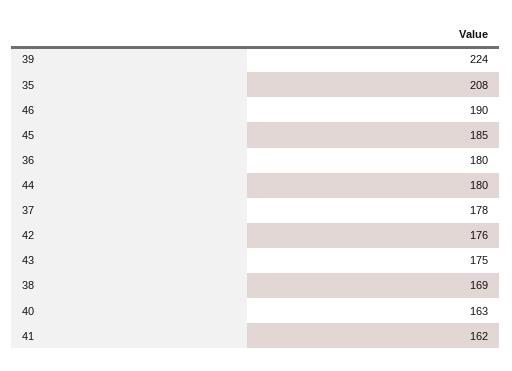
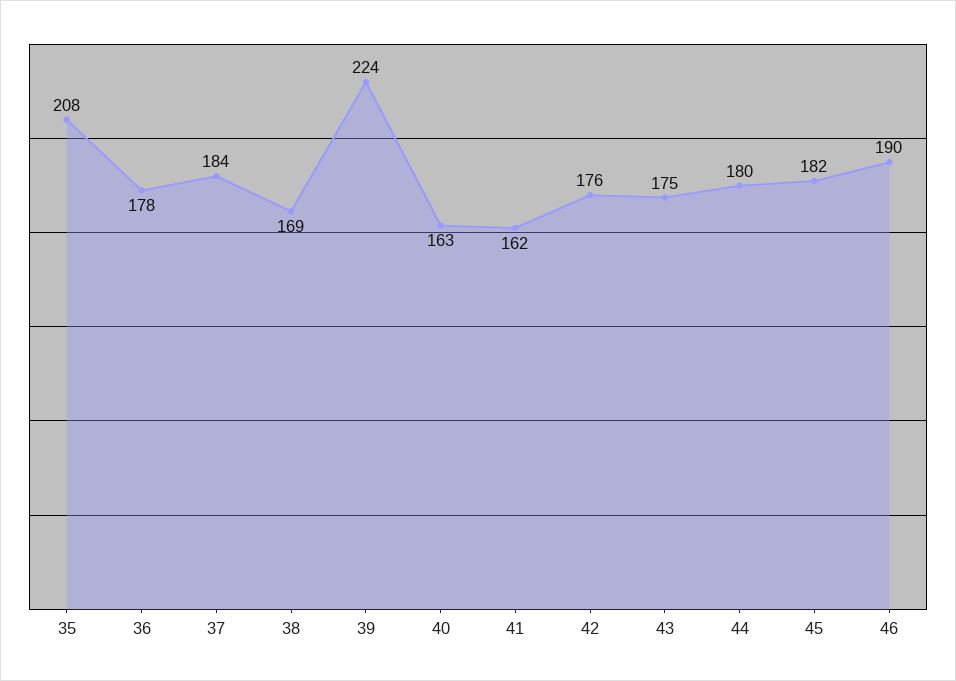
  {
    "39": 224,
    "35": 208,
    "46": 190,
-   "45": 185,
+   "45": 182,
-   "36": 180,
+   "36": 178,
    "44": 180,
-   "37": 178,
+   "37": 184,
    "42": 176,
    "43": 175,
    "38": 169,
    "40": 163,
    "41": 162
  }

